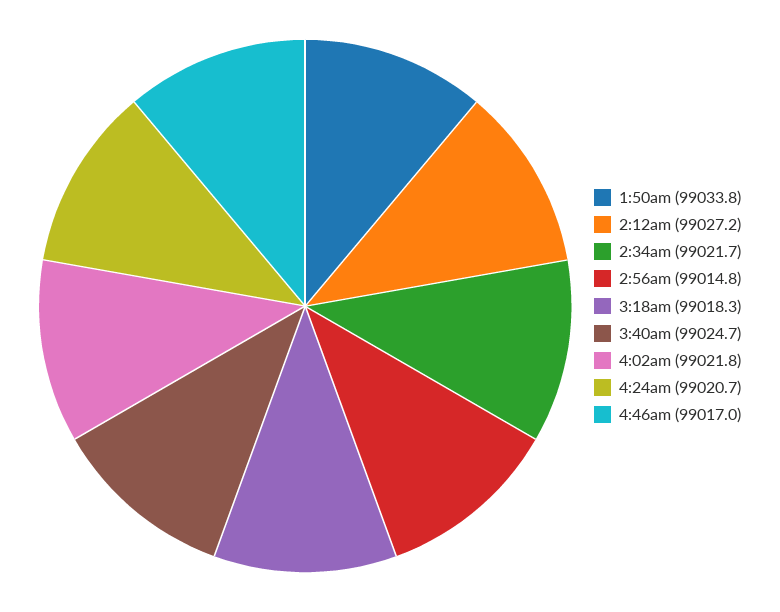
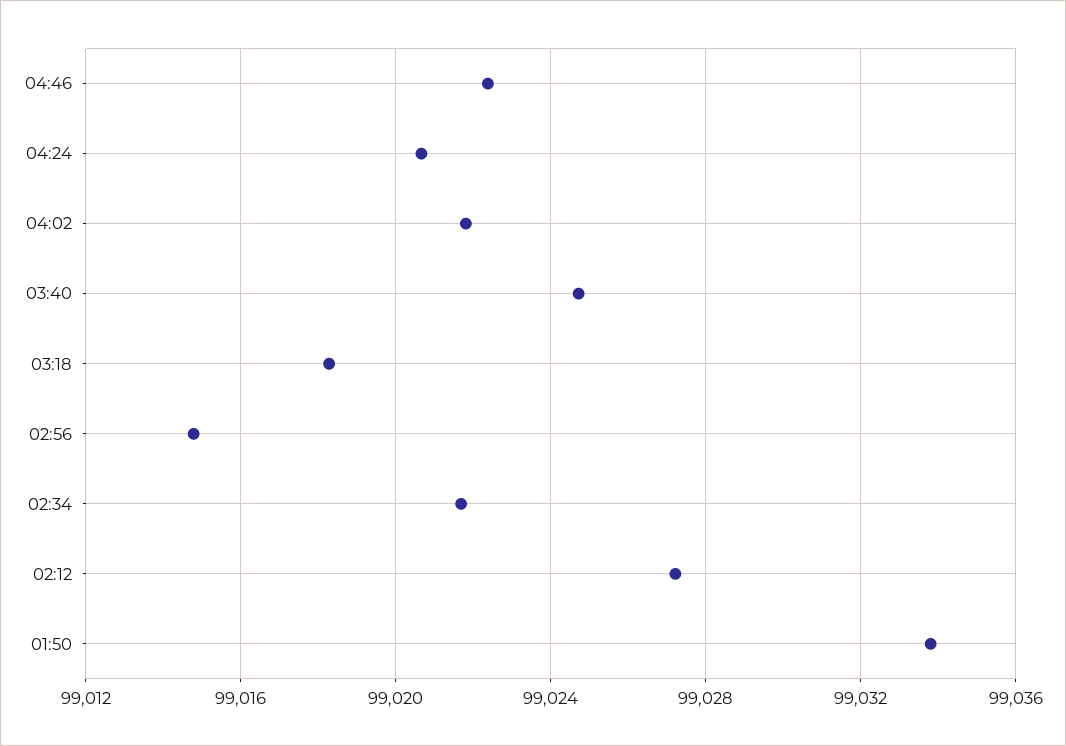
  {
    "1:50am": 99033.8,
    "2:12am": 99027.2,
    "2:34am": 99021.7,
    "2:56am": 99014.8,
    "3:18am": 99018.3,
    "3:40am": 99024.7,
    "4:02am": 99021.8,
    "4:24am": 99020.7,
-   "4:46am": 99017
+   "4:46am": 99022.5
  }

